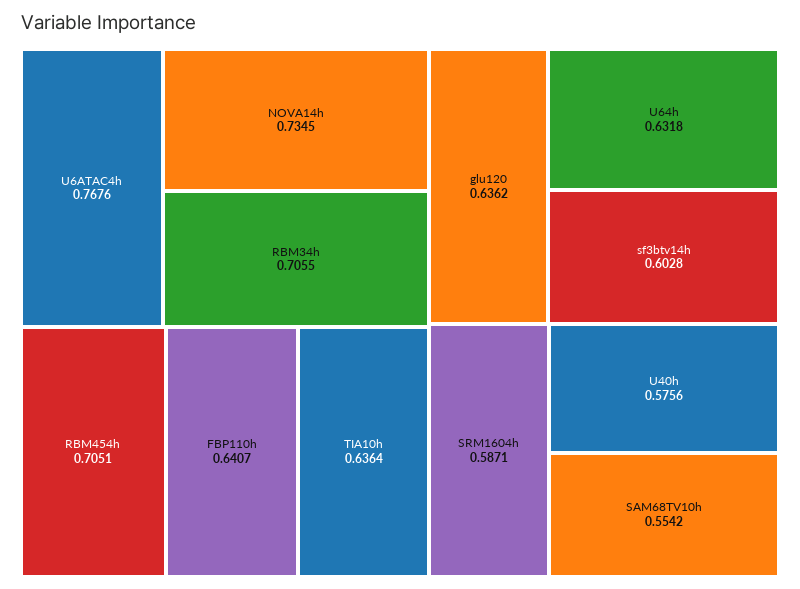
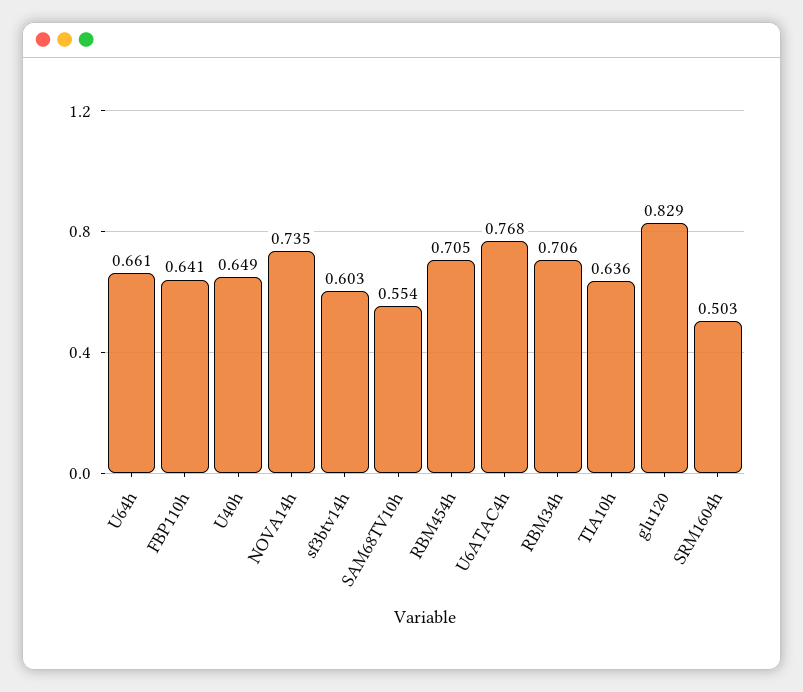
  {
    "U6ATAC4h": 0.7676,
    "NOVA14h": 0.7345,
    "RBM34h": 0.7055,
    "RBM454h": 0.7051,
    "FBP110h": 0.6407,
    "TIA10h": 0.6364,
-   "glu120": 0.6362,
+   "glu120": 0.829,
-   "U64h": 0.6318,
+   "U64h": 0.661,
    "sf3btv14h": 0.6028,
-   "SRM1604h": 0.5871,
+   "SRM1604h": 0.503,
-   "U40h": 0.5756,
+   "U40h": 0.649,
    "SAM68TV10h": 0.5542
  }

